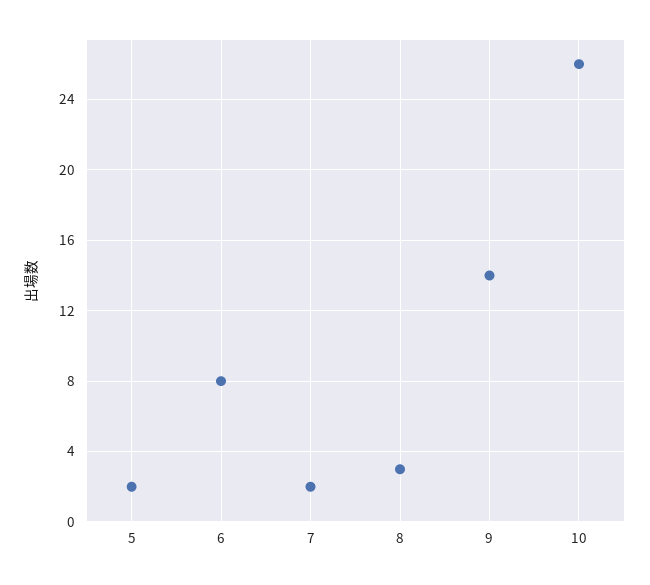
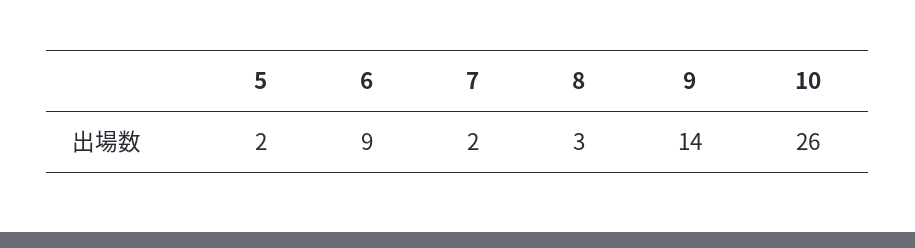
  {
    "5": 2,
-   "6": 8,
+   "6": 9,
    "7": 2,
    "8": 3,
    "9": 14,
    "10": 26
  }

